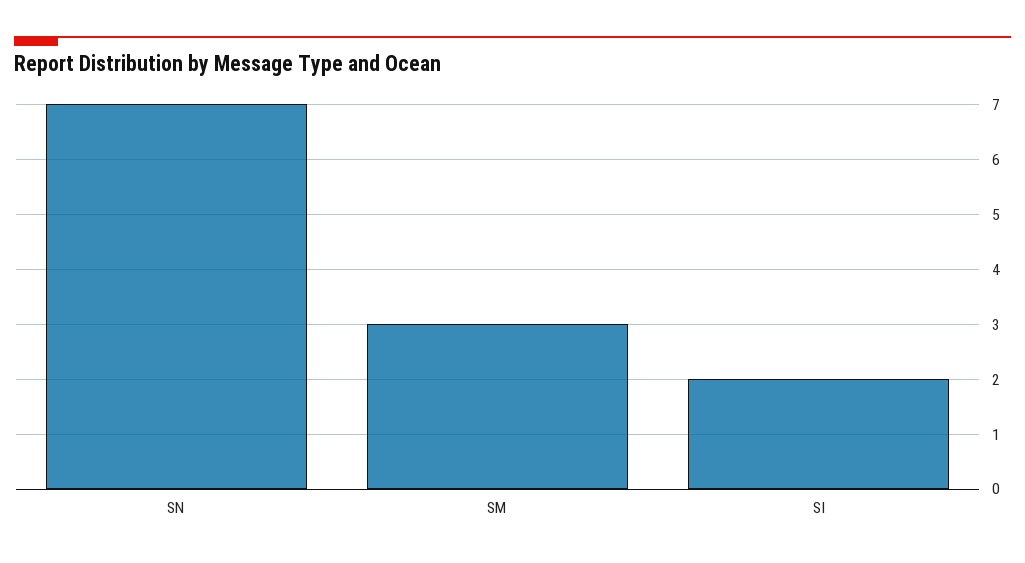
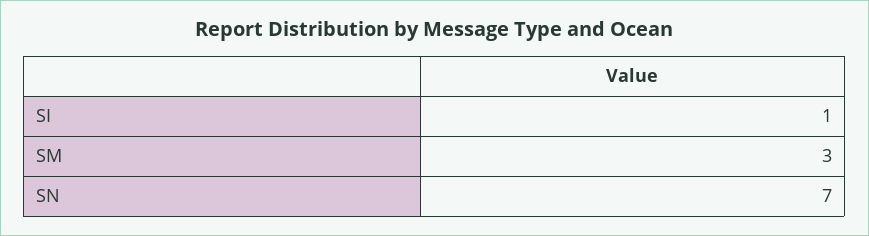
  {
    "SN": 7,
    "SM": 3,
-   "SI": 2
+   "SI": 1
  }

